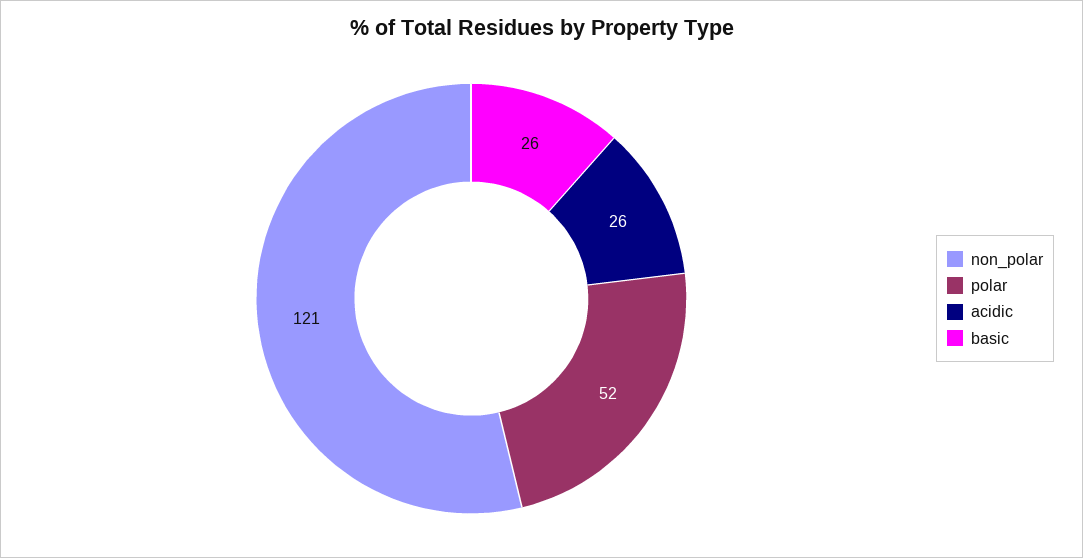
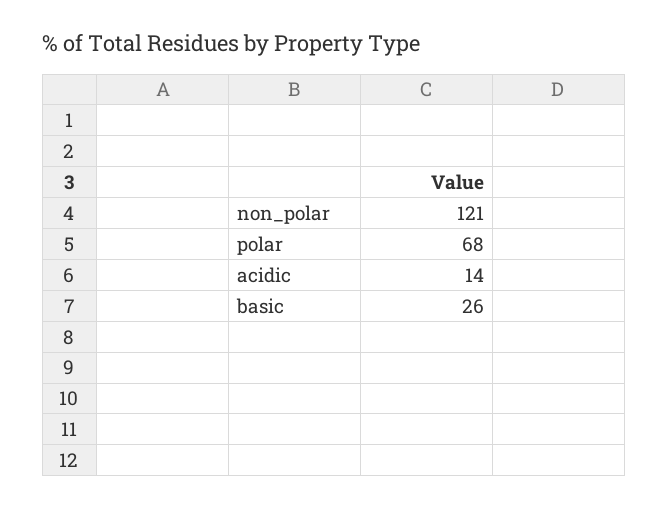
  {
    "non_polar": 121,
-   "polar": 52,
+   "polar": 68,
-   "acidic": 26,
+   "acidic": 14,
    "basic": 26
  }

